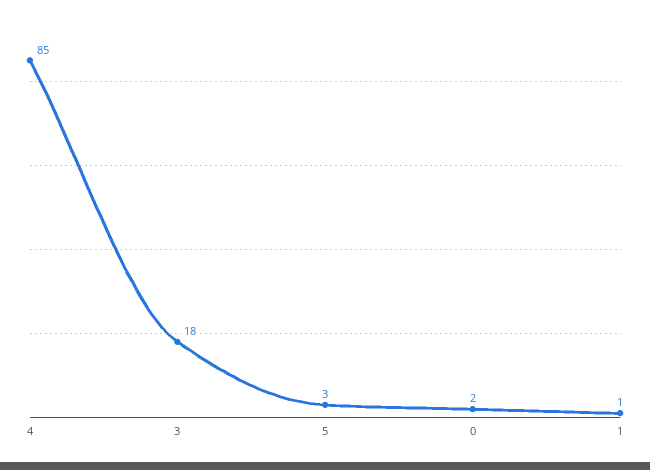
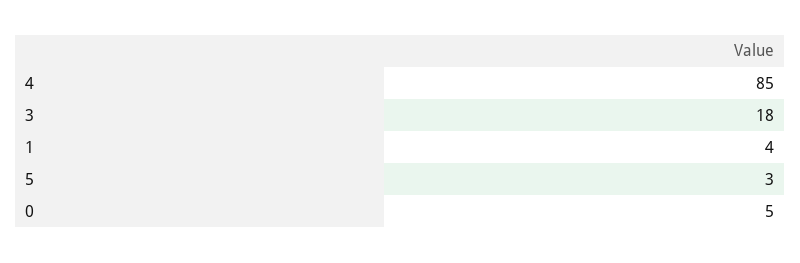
  {
    "4": 85,
    "3": 18,
    "5": 3,
-   "0": 2,
+   "0": 5,
-   "1": 1
+   "1": 4
  }

